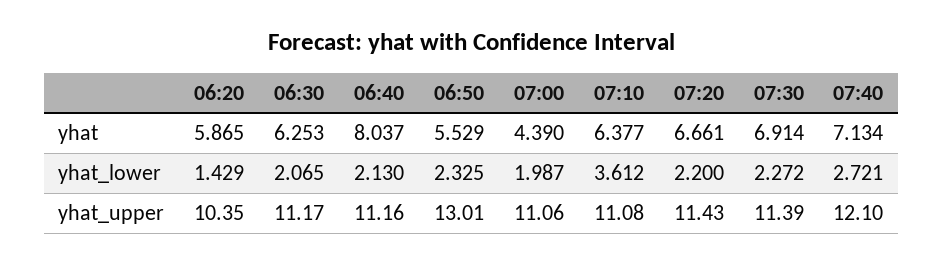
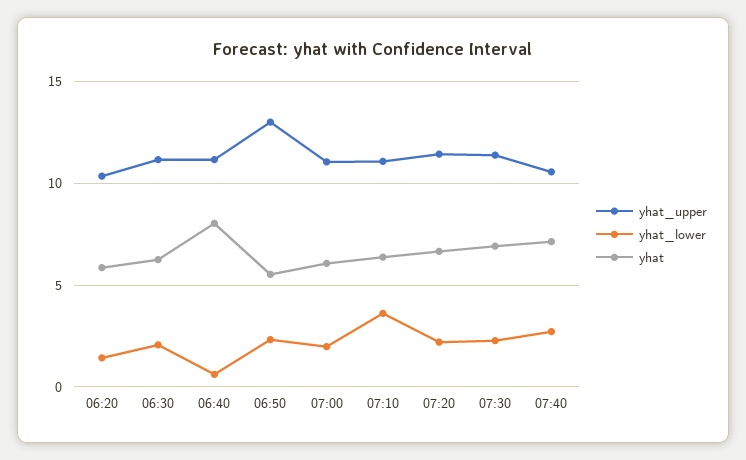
  {
    "yhat": {
      "06:20": 5.865,
      "06:30": 6.253,
      "06:40": 8.037,
      "06:50": 5.529,
-     "07:00": 4.39,
+     "07:00": 6,
      "07:10": 6.377,
      "07:20": 6.661,
      "07:30": 6.914,
      "07:40": 7.134
    },
    "yhat_lower": {
      "06:20": 1.429,
      "06:30": 2.065,
-     "06:40": 2.13,
+     "06:40": 0.5,
      "06:50": 2.325,
      "07:00": 1.987,
      "07:10": 3.612,
      "07:20": 2.2,
      "07:30": 2.272,
      "07:40": 2.721
    },
    "yhat_upper": {
      "06:20": 10.35,
      "06:30": 11.17,
      "06:40": 11.16,
      "06:50": 13.01,
      "07:00": 11.06,
      "07:10": 11.08,
      "07:20": 11.43,
      "07:30": 11.39,
-     "07:40": 12.1
+     "07:40": 10.5
    }
  }

